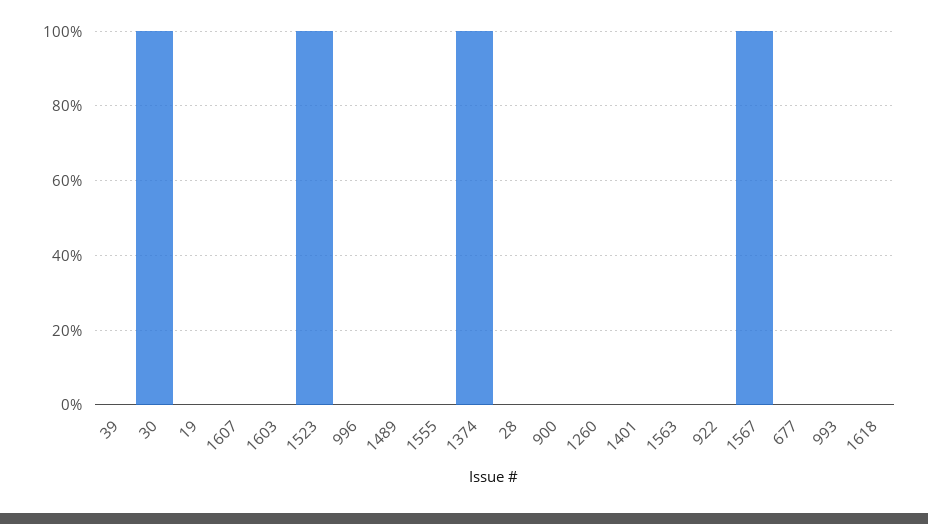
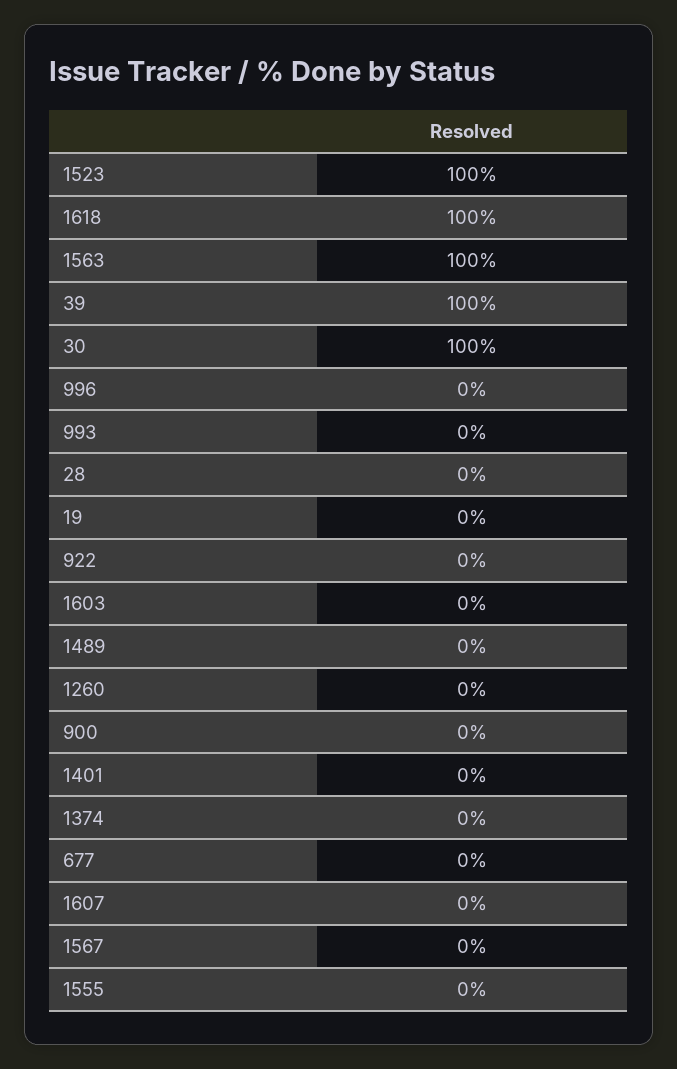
  {
-   "39": 0,
+   "39": 100,
    "30": 100,
    "19": 0,
    "1607": 0,
    "1603": 0,
    "1523": 100,
    "996": 0,
    "1489": 0,
    "1555": 0,
-   "1374": 100,
+   "1374": 0,
    "28": 0,
    "900": 0,
    "1260": 0,
    "1401": 0,
-   "1563": 0,
+   "1563": 100,
    "922": 0,
-   "1567": 100,
+   "1567": 0,
    "677": 0,
    "993": 0,
-   "1618": 0
+   "1618": 100
  }

